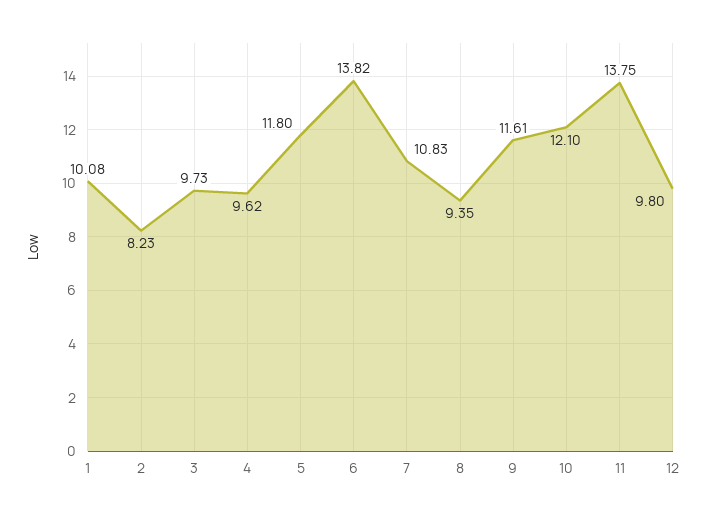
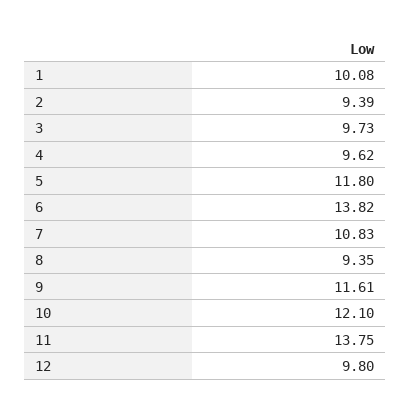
  {
    "1": 10.08,
-   "2": 8.23,
+   "2": 9.39,
    "3": 9.73,
    "4": 9.62,
    "5": 11.8,
    "6": 13.82,
    "7": 10.83,
    "8": 9.35,
    "9": 11.61,
    "10": 12.1,
    "11": 13.75,
    "12": 9.8
  }

